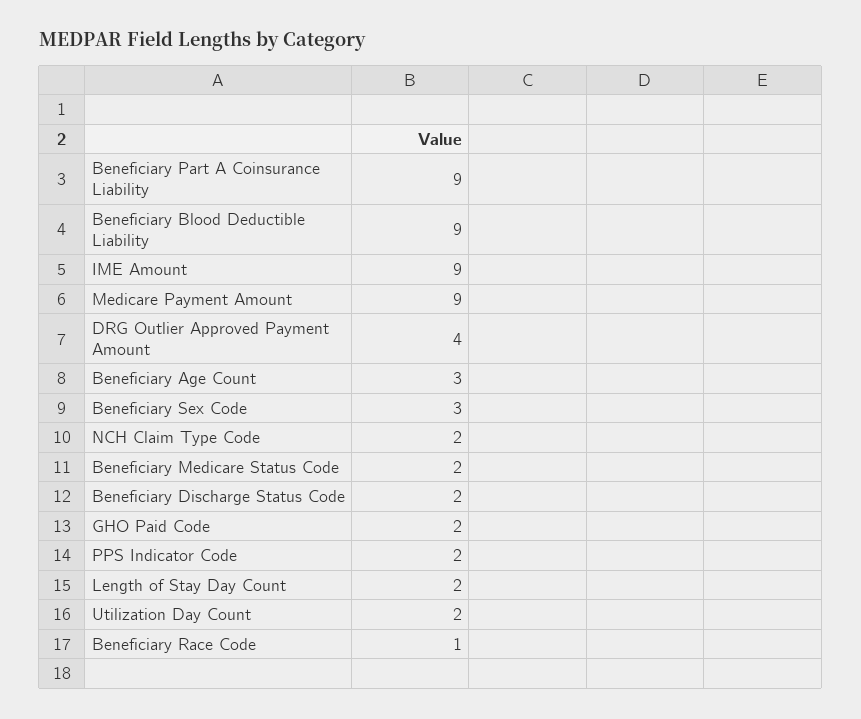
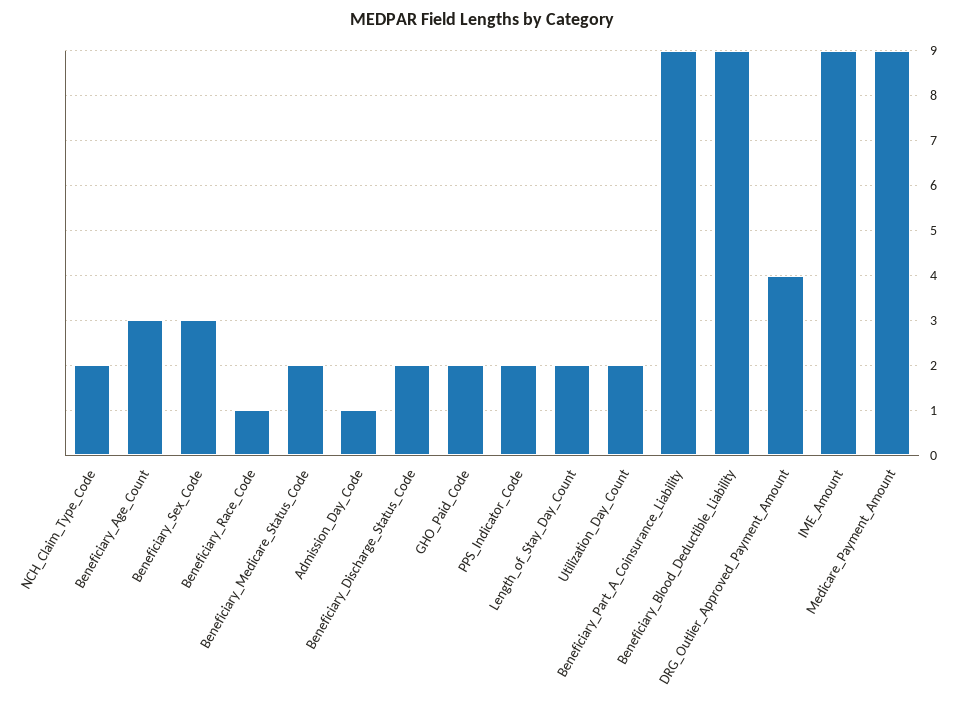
  {
    "Beneficiary Part A Coinsurance Liability": 9,
    "Beneficiary Blood Deductible Liability": 9,
    "IME Amount": 9,
    "Medicare Payment Amount": 9,
    "DRG Outlier Approved Payment Amount": 4,
    "Beneficiary Age Count": 3,
    "Beneficiary Sex Code": 3,
    "NCH Claim Type Code": 2,
    "Beneficiary Medicare Status Code": 2,
    "Beneficiary Discharge Status Code": 2,
    "GHO Paid Code": 2,
    "PPS Indicator Code": 2,
    "Length of Stay Day Count": 2,
    "Utilization Day Count": 2,
-   "Beneficiary Race Code": 1
+   "Beneficiary Race Code": 1,
+   "Admission_Day_Code": 1
  }

